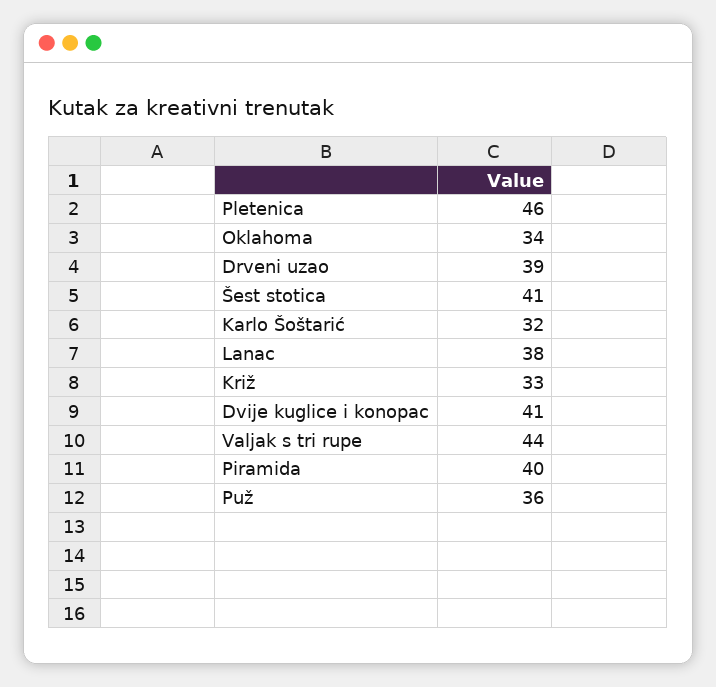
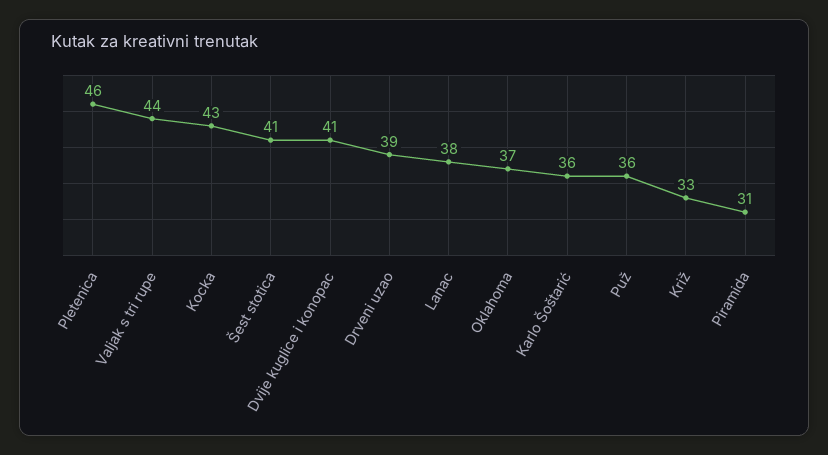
  {
    "Pletenica": 46,
-   "Oklahoma": 34,
+   "Oklahoma": 37,
    "Drveni uzao": 39,
    "Šest stotica": 41,
-   "Karlo Šoštarić": 32,
+   "Karlo Šoštarić": 36,
    "Lanac": 38,
    "Križ": 33,
    "Dvije kuglice i konopac": 41,
    "Valjak s tri rupe": 44,
-   "Piramida": 40,
+   "Piramida": 31,
-   "Puž": 36
+   "Puž": 36,
+   "Kocka": 43
  }

